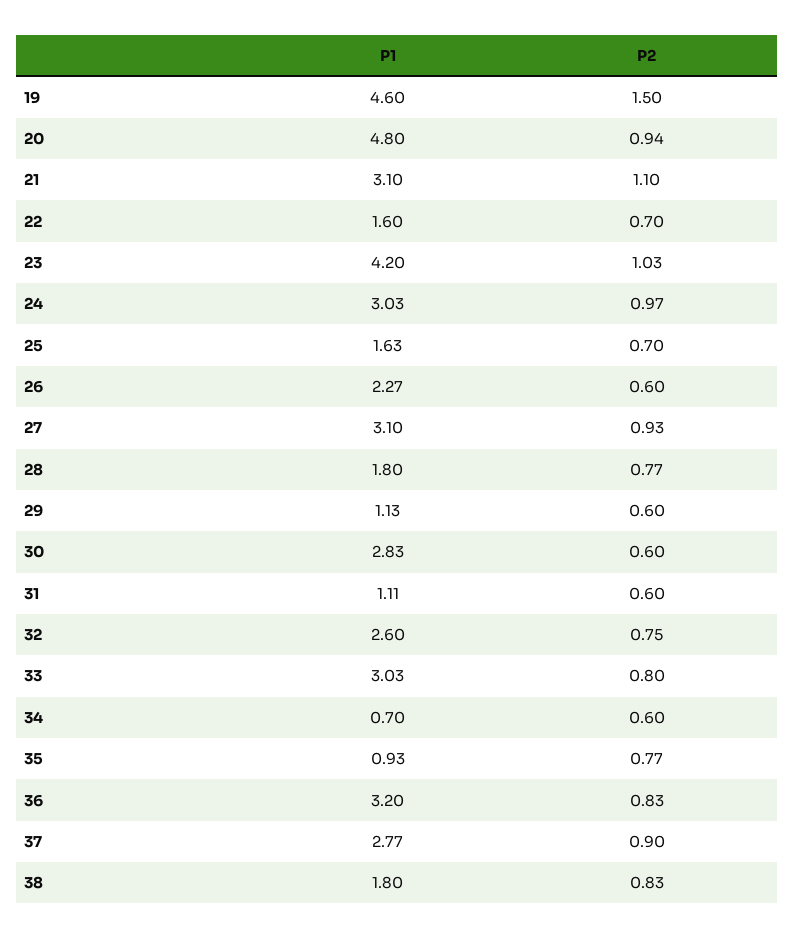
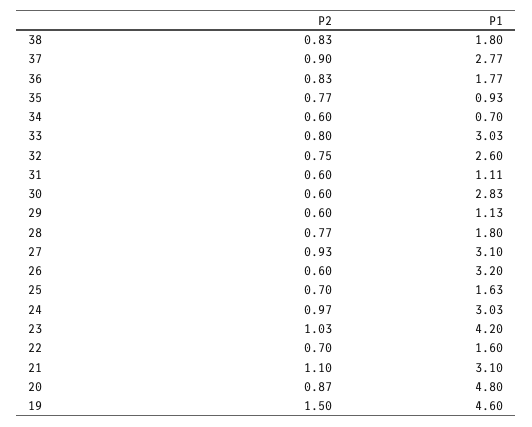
  {
    "P1": {
      "19": 4.6,
      "20": 4.8,
      "21": 3.1,
      "22": 1.6,
      "23": 4.2,
      "24": 3.03,
      "25": 1.63,
-     "26": 2.27,
+     "26": 3.2,
      "27": 3.1,
      "28": 1.8,
      "29": 1.13,
      "30": 2.83,
      "31": 1.11,
      "32": 2.6,
      "33": 3.03,
      "34": 0.7,
      "35": 0.93,
-     "36": 3.2,
+     "36": 1.77,
      "37": 2.77,
      "38": 1.8
    },
    "P2": {
      "19": 1.5,
-     "20": 0.94,
+     "20": 0.87,
      "21": 1.1,
      "22": 0.7,
      "23": 1.03,
      "24": 0.97,
      "25": 0.7,
      "26": 0.6,
      "27": 0.93,
      "28": 0.77,
      "29": 0.6,
      "30": 0.6,
      "31": 0.6,
      "32": 0.75,
      "33": 0.8,
      "34": 0.6,
      "35": 0.77,
      "36": 0.83,
      "37": 0.9,
      "38": 0.83
    }
  }

